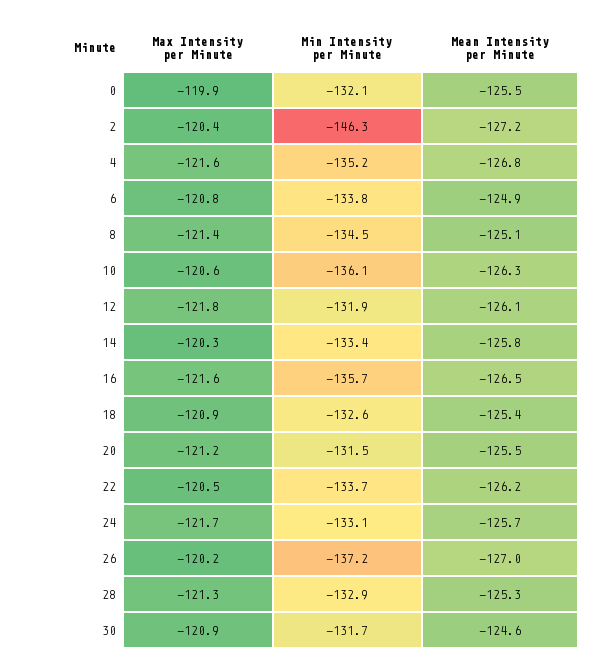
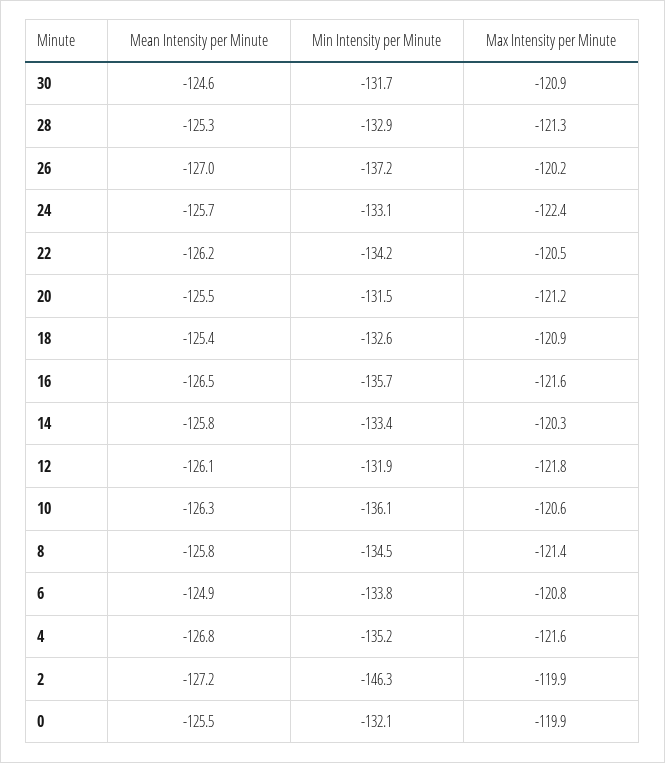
  {
    "Max Intensity per Minute": {
      "0": -119.9,
-     "2": -120.4,
+     "2": -119.9,
      "4": -121.6,
      "6": -120.8,
      "8": -121.4,
      "10": -120.6,
      "12": -121.8,
      "14": -120.3,
      "16": -121.6,
      "18": -120.9,
      "20": -121.2,
      "22": -120.5,
-     "24": -121.7,
+     "24": -122.4,
      "26": -120.2,
      "28": -121.3,
      "30": -120.9
    },
    "Min Intensity per Minute": {
      "0": -132.1,
      "2": -146.3,
      "4": -135.2,
      "6": -133.8,
      "8": -134.5,
      "10": -136.1,
      "12": -131.9,
      "14": -133.4,
      "16": -135.7,
      "18": -132.6,
      "20": -131.5,
-     "22": -133.7,
+     "22": -134.2,
      "24": -133.1,
      "26": -137.2,
      "28": -132.9,
      "30": -131.7
    },
    "Mean Intensity per Minute": {
      "0": -125.5,
      "2": -127.2,
      "4": -126.8,
      "6": -124.9,
-     "8": -125.1,
+     "8": -125.8,
      "10": -126.3,
      "12": -126.1,
      "14": -125.8,
      "16": -126.5,
      "18": -125.4,
      "20": -125.5,
      "22": -126.2,
      "24": -125.7,
      "26": -127,
      "28": -125.3,
      "30": -124.6
    }
  }

